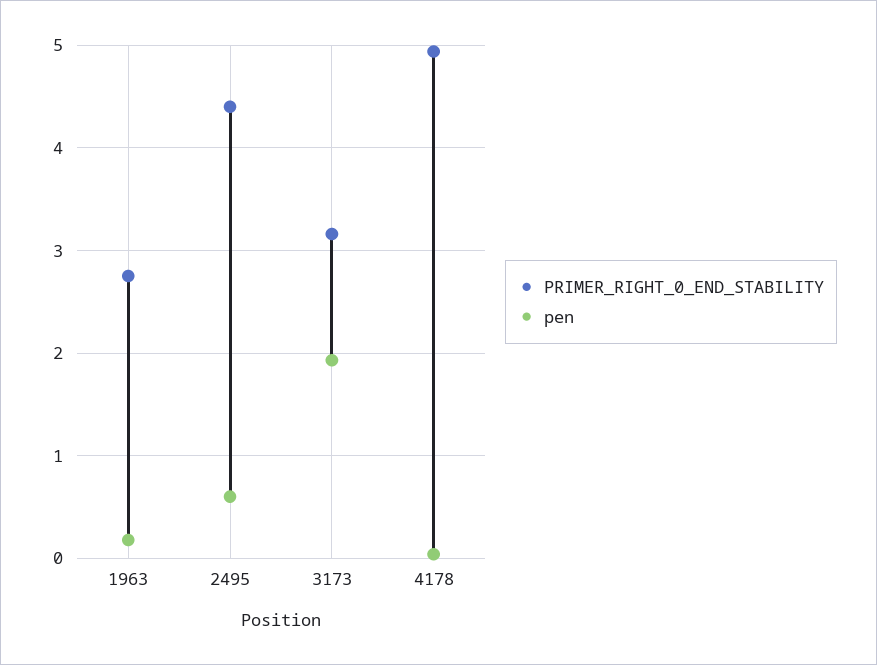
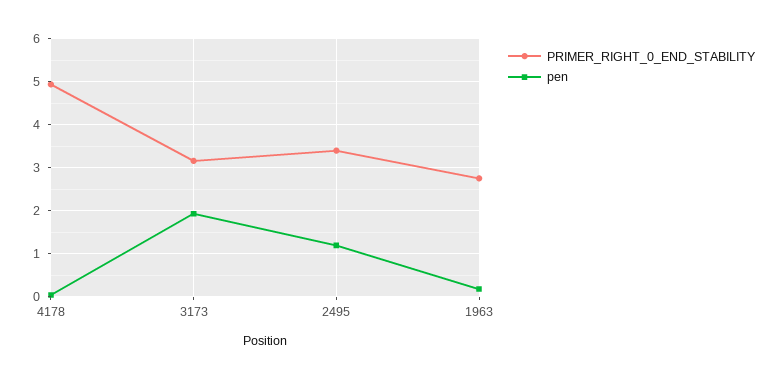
  {
    "PRIMER_RIGHT_0_END_STABILITY": {
      "1963": 2.8,
-     "2495": 4.4,
+     "2495": 3.4,
      "3173": 3.2,
      "4178": 4.9
    },
    "pen": {
      "1963": 0.2,
-     "2495": 0.6,
+     "2495": 1.2,
      "3173": 1.9,
      "4178": 0
    }
  }

